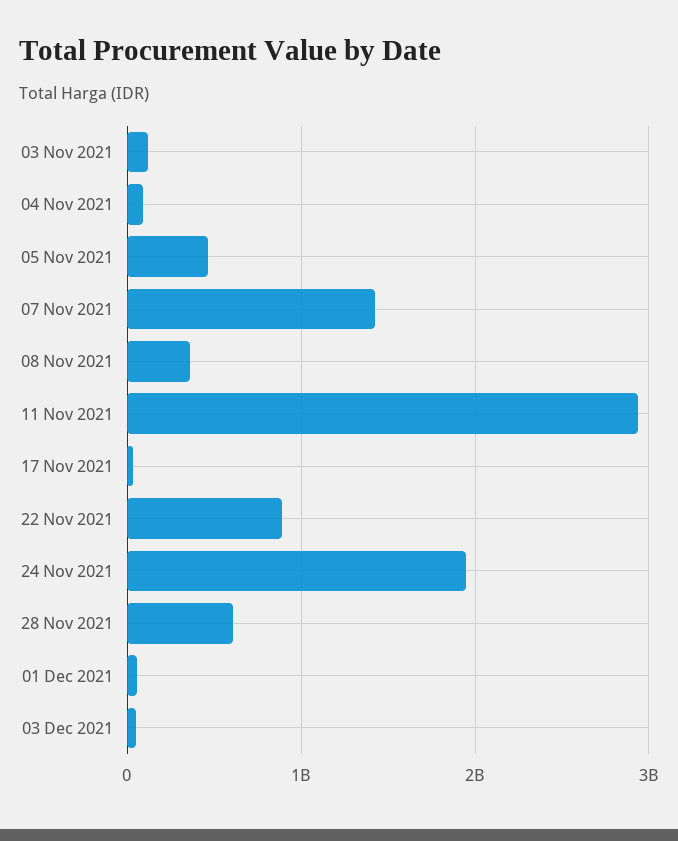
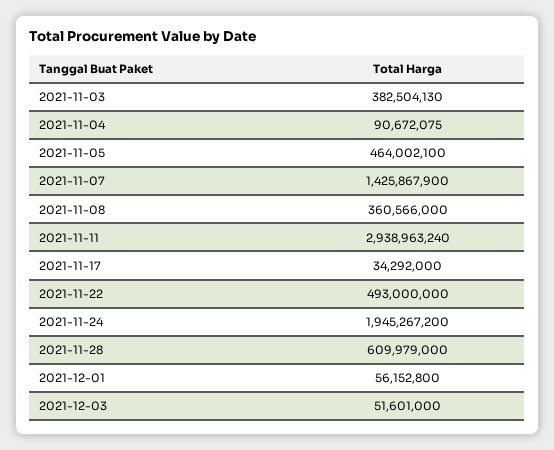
  {
-   "03 Nov 2021": 100000000,
+   "03 Nov 2021": 382504130,
    "04 Nov 2021": 90672075,
    "05 Nov 2021": 464002100,
    "07 Nov 2021": 1425867900,
    "08 Nov 2021": 360566000,
    "11 Nov 2021": 2938963240,
    "17 Nov 2021": 34292000,
-   "22 Nov 2021": 900000000,
+   "22 Nov 2021": 493000000,
    "24 Nov 2021": 1945267200,
    "28 Nov 2021": 609979000,
    "01 Dec 2021": 56152800,
    "03 Dec 2021": 51601000
  }

